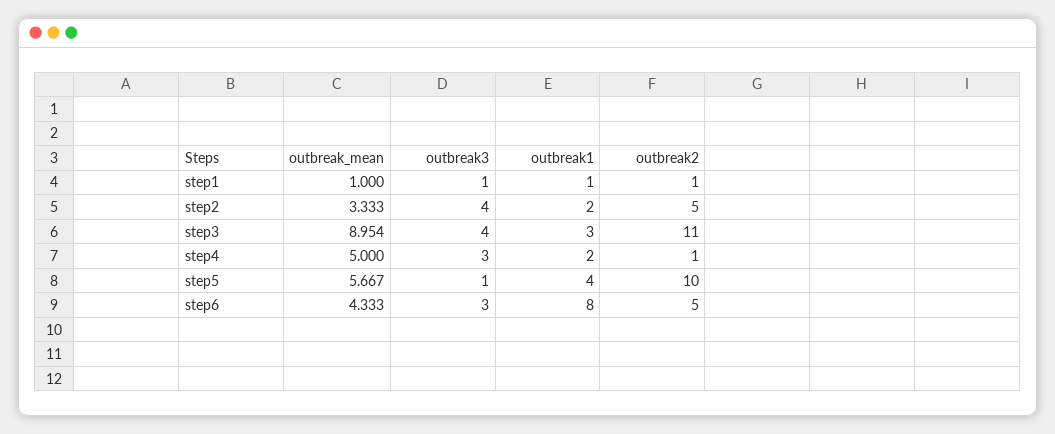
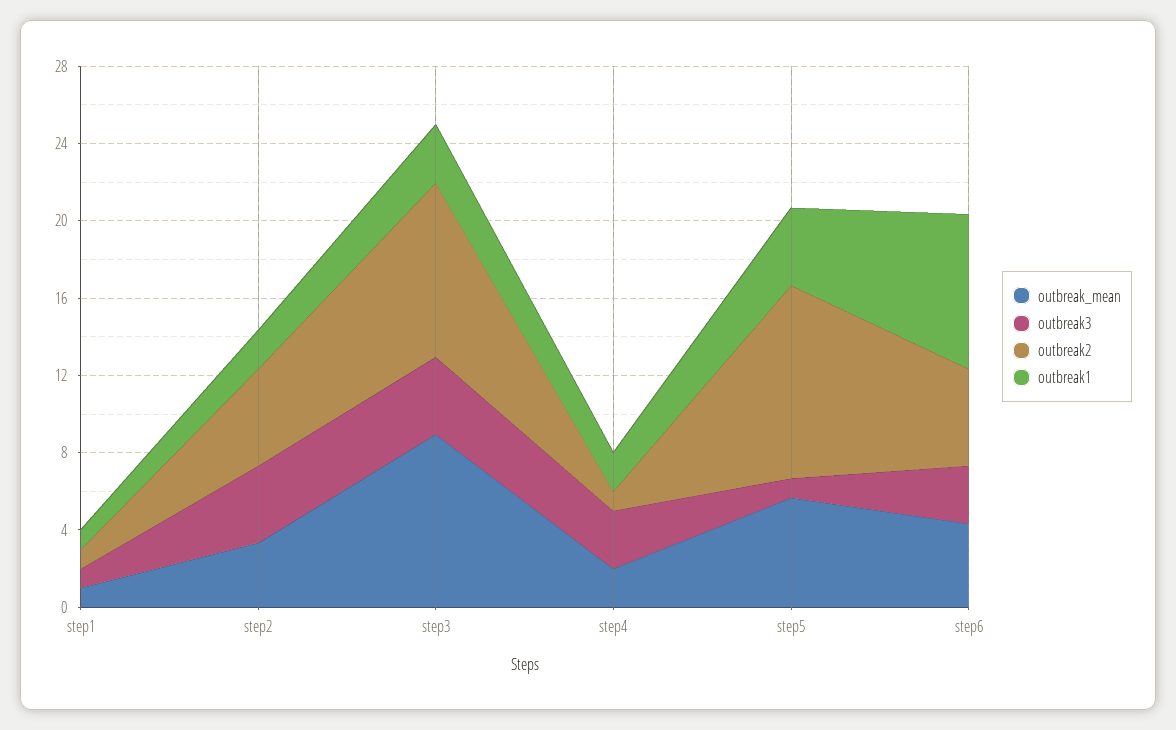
  {
    "outbreak_mean": {
      "step1": 1,
      "step2": 3.333,
      "step3": 8.954,
-     "step4": 5,
+     "step4": 2,
      "step5": 5.667,
      "step6": 4.333
    },
    "outbreak3": {
      "step1": 1,
      "step2": 4,
      "step3": 4,
      "step4": 3,
      "step5": 1,
      "step6": 3
    },
    "outbreak1": {
      "step1": 1,
      "step2": 2,
      "step3": 3,
      "step4": 2,
      "step5": 4,
      "step6": 8
    },
    "outbreak2": {
      "step1": 1,
      "step2": 5,
-     "step3": 11,
+     "step3": 9,
      "step4": 1,
      "step5": 10,
      "step6": 5
    }
  }

